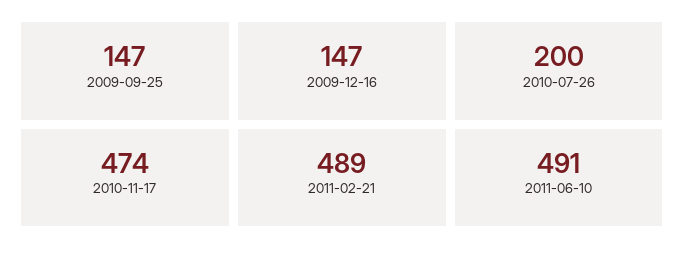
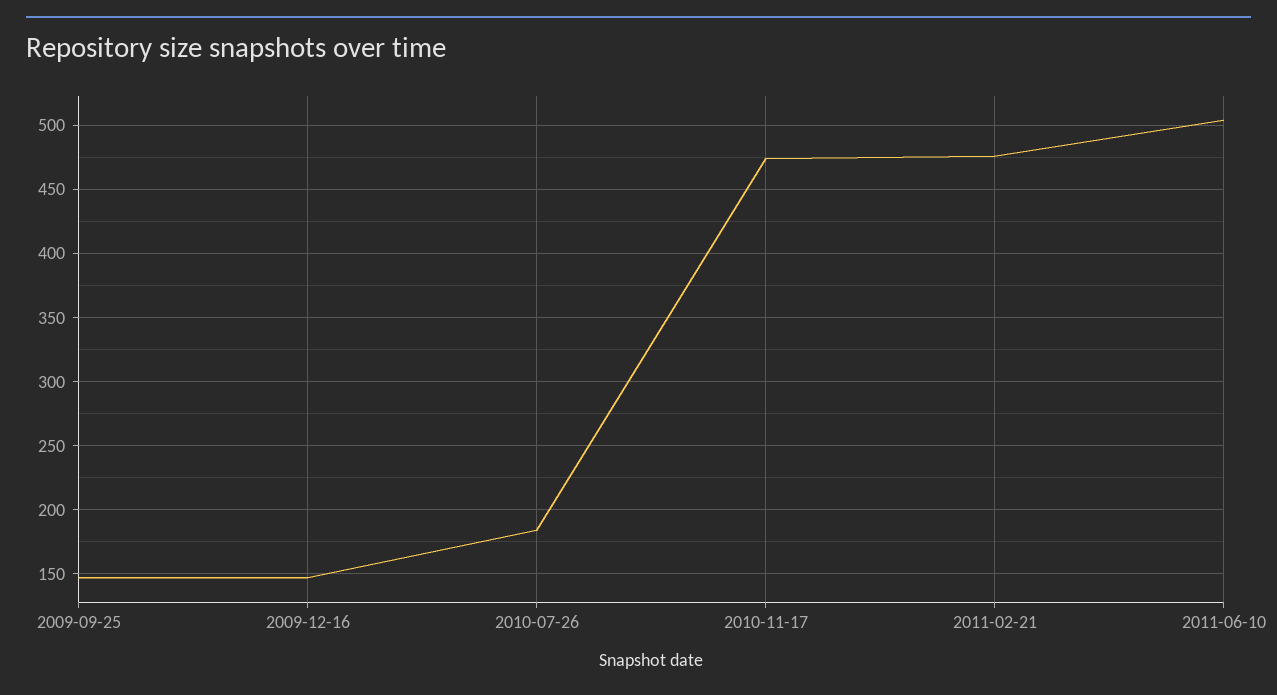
  {
    "2009-09-25": 147,
    "2009-12-16": 147,
-   "2010-07-26": 200,
+   "2010-07-26": 185,
    "2010-11-17": 474,
-   "2011-02-21": 489,
+   "2011-02-21": 475,
-   "2011-06-10": 491
+   "2011-06-10": 505
  }

